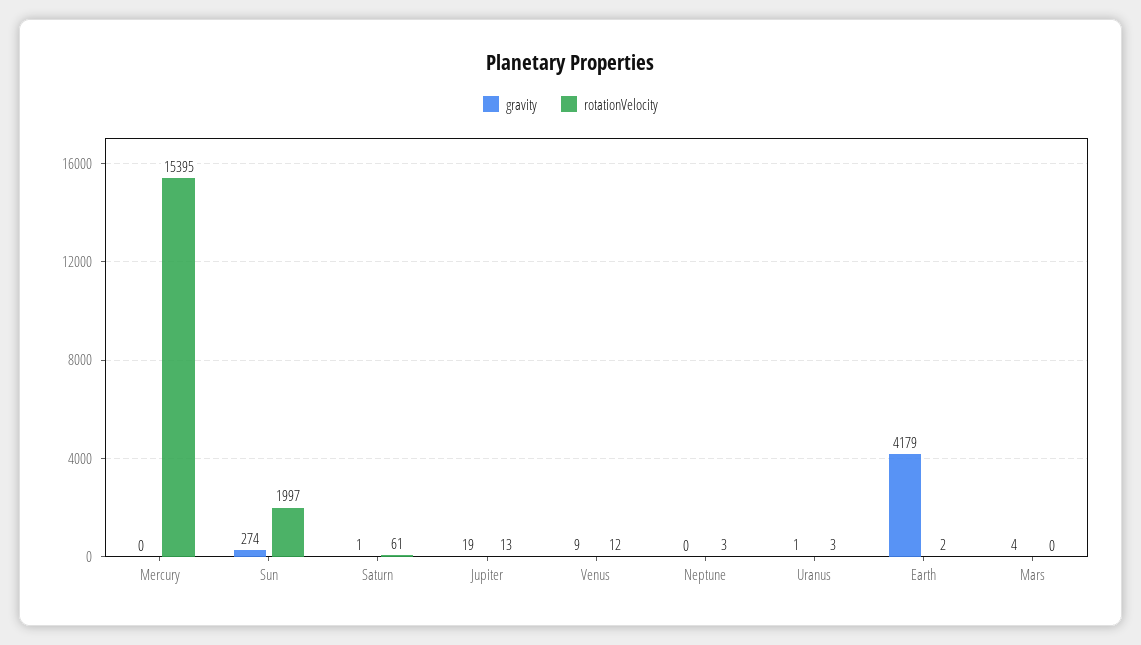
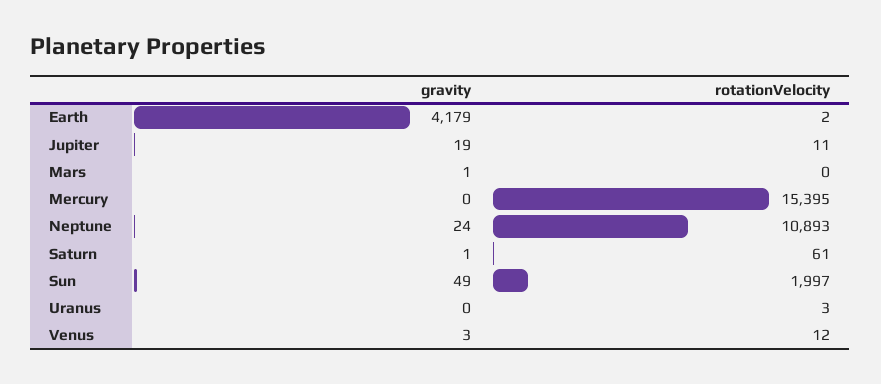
  {
    "gravity": {
      "Mercury": 0,
-     "Sun": 274,
+     "Sun": 49,
      "Saturn": 1,
      "Jupiter": 19,
-     "Venus": 9,
+     "Venus": 3,
-     "Neptune": 0,
+     "Neptune": 24,
-     "Uranus": 1,
+     "Uranus": 0,
      "Earth": 4179,
-     "Mars": 4
+     "Mars": 1
    },
    "rotationVelocity": {
      "Mercury": 15395,
      "Sun": 1997,
      "Saturn": 61,
-     "Jupiter": 13,
+     "Jupiter": 11,
      "Venus": 12,
-     "Neptune": 3,
+     "Neptune": 10893,
      "Uranus": 3,
      "Earth": 2,
      "Mars": 0
    }
  }

